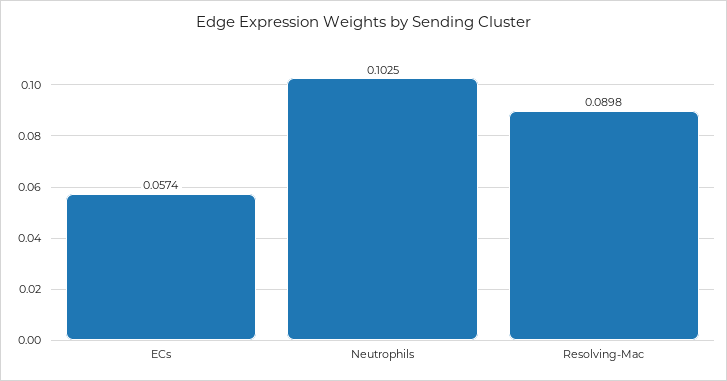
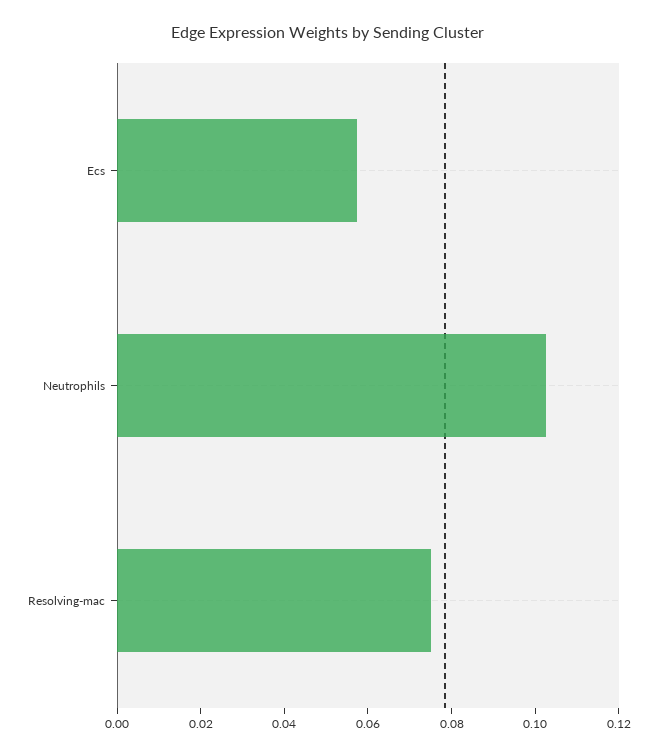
  {
    "ECs": 0.0574,
    "Neutrophils": 0.1025,
-   "Resolving-Mac": 0.0898
+   "Resolving-Mac": 0.075
  }

